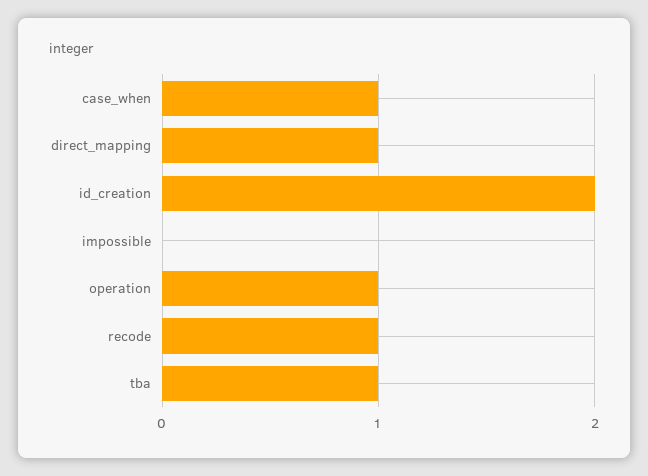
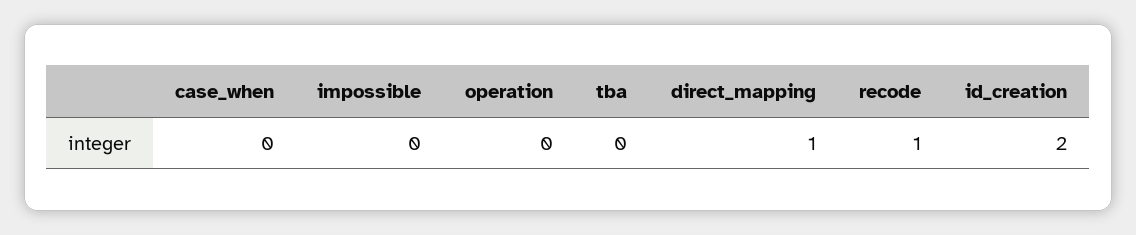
  {
-   "case_when": 1,
+   "case_when": 0,
    "direct_mapping": 1,
    "id_creation": 2,
    "impossible": 0,
-   "operation": 1,
+   "operation": 0,
    "recode": 1,
-   "tba": 1
+   "tba": 0
  }

